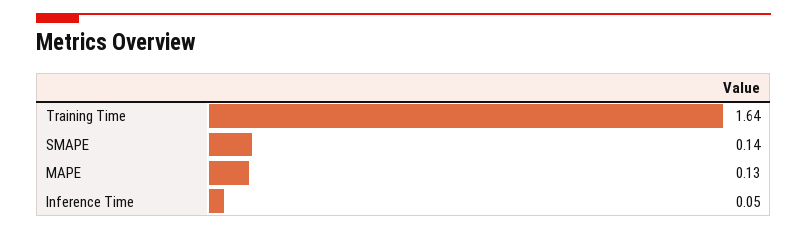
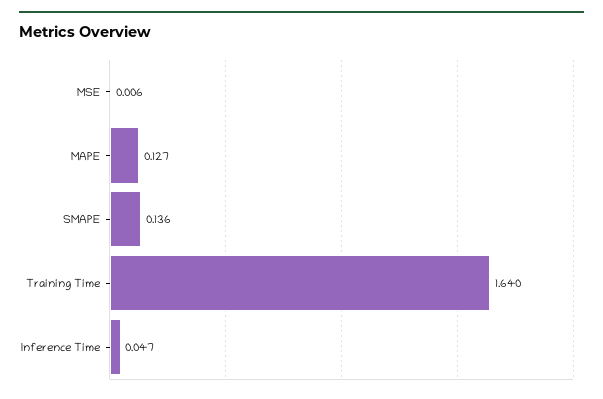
  {
    "Training Time": 1.64,
    "SMAPE": 0.136,
    "MAPE": 0.127,
-   "Inference Time": 0.047
+   "Inference Time": 0.047,
+   "MSE": 0.006
  }

